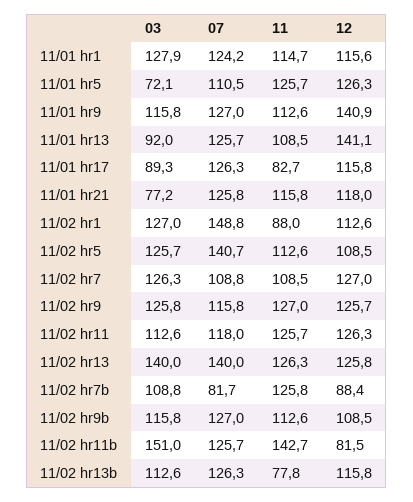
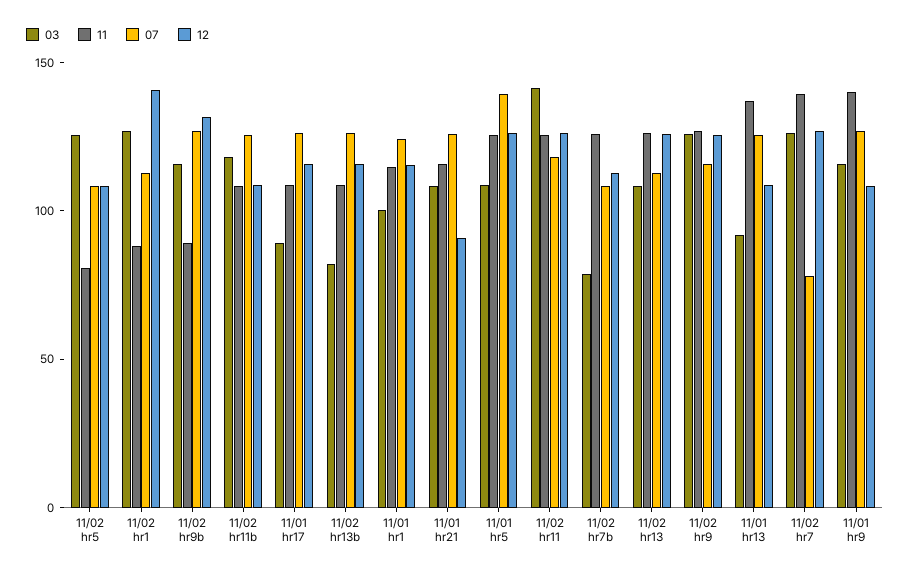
  {
    "03": {
-     "11/01 hr1": 127.9,
+     "11/01 hr1": 100,
-     "11/01 hr5": 72.1,
+     "11/01 hr5": 110,
      "11/01 hr9": 115.8,
      "11/01 hr13": 92,
      "11/01 hr17": 89.3,
-     "11/01 hr21": 77.2,
+     "11/01 hr21": 110,
      "11/02 hr1": 127,
      "11/02 hr5": 125.7,
      "11/02 hr7": 126.3,
      "11/02 hr9": 125.8,
-     "11/02 hr11": 112.6,
+     "11/02 hr11": 140,
-     "11/02 hr13": 140,
+     "11/02 hr13": 110,
-     "11/02 hr7b": 108.8,
+     "11/02 hr7b": 80,
      "11/02 hr9b": 115.8,
-     "11/02 hr11b": 151,
+     "11/02 hr11b": 120,
-     "11/02 hr13b": 112.6
+     "11/02 hr13b": 80
    },
    "07": {
      "11/01 hr1": 124.2,
-     "11/01 hr5": 110.5,
+     "11/01 hr5": 140,
      "11/01 hr9": 127,
      "11/01 hr13": 125.7,
      "11/01 hr17": 126.3,
      "11/01 hr21": 125.8,
-     "11/02 hr1": 148.8,
+     "11/02 hr1": 110,
-     "11/02 hr5": 140.7,
+     "11/02 hr5": 110,
-     "11/02 hr7": 108.8,
+     "11/02 hr7": 80,
      "11/02 hr9": 115.8,
      "11/02 hr11": 118,
-     "11/02 hr13": 140,
+     "11/02 hr13": 110,
-     "11/02 hr7b": 81.7,
+     "11/02 hr7b": 110,
      "11/02 hr9b": 127,
      "11/02 hr11b": 125.7,
      "11/02 hr13b": 126.3
    },
    "11": {
      "11/01 hr1": 114.7,
      "11/01 hr5": 125.7,
-     "11/01 hr9": 112.6,
+     "11/01 hr9": 140,
-     "11/01 hr13": 108.5,
+     "11/01 hr13": 140,
-     "11/01 hr17": 82.7,
+     "11/01 hr17": 110,
      "11/01 hr21": 115.8,
      "11/02 hr1": 88,
-     "11/02 hr5": 112.6,
+     "11/02 hr5": 80,
-     "11/02 hr7": 108.5,
+     "11/02 hr7": 140,
      "11/02 hr9": 127,
      "11/02 hr11": 125.7,
      "11/02 hr13": 126.3,
      "11/02 hr7b": 125.8,
-     "11/02 hr9b": 112.6,
+     "11/02 hr9b": 90,
-     "11/02 hr11b": 142.7,
+     "11/02 hr11b": 110,
-     "11/02 hr13b": 77.8
+     "11/02 hr13b": 110
    },
    "12": {
      "11/01 hr1": 115.6,
      "11/01 hr5": 126.3,
-     "11/01 hr9": 140.9,
+     "11/01 hr9": 110,
-     "11/01 hr13": 141.1,
+     "11/01 hr13": 110,
      "11/01 hr17": 115.8,
-     "11/01 hr21": 118,
+     "11/01 hr21": 90,
-     "11/02 hr1": 112.6,
+     "11/02 hr1": 140,
      "11/02 hr5": 108.5,
      "11/02 hr7": 127,
      "11/02 hr9": 125.7,
      "11/02 hr11": 126.3,
      "11/02 hr13": 125.8,
-     "11/02 hr7b": 88.4,
+     "11/02 hr7b": 110,
-     "11/02 hr9b": 108.5,
+     "11/02 hr9b": 130,
-     "11/02 hr11b": 81.5,
+     "11/02 hr11b": 110,
      "11/02 hr13b": 115.8
    }
  }

